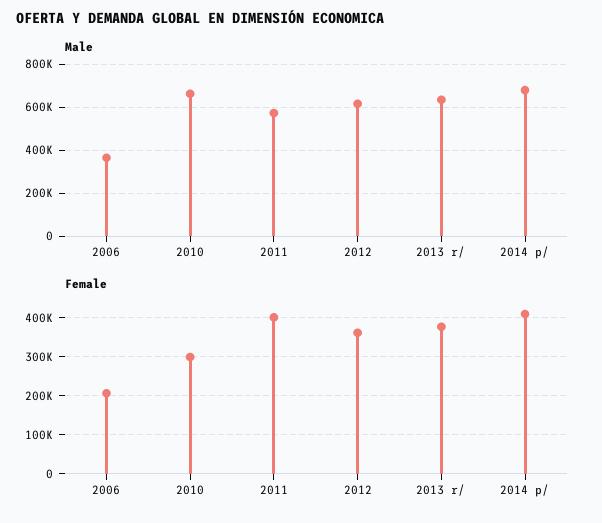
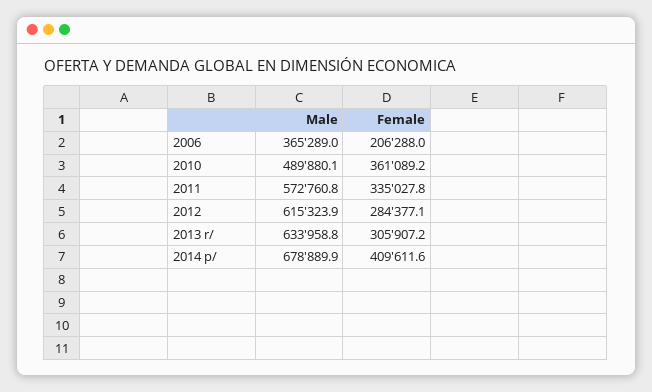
  {
    "Male": {
      "2006": 365289,
-     "2010": 650000,
+     "2010": 489880.1,
      "2011": 572760.8,
      "2012": 615323.9,
      "2013 r/": 633958.8,
      "2014 p/": 678889.9
    },
    "Female": {
      "2006": 206288,
-     "2010": 300000,
+     "2010": 361089.2,
-     "2011": 400000,
+     "2011": 335027.8,
-     "2012": 360000,
+     "2012": 284377.1,
-     "2013 r/": 380000,
+     "2013 r/": 305907.2,
      "2014 p/": 409611.6
    }
  }

